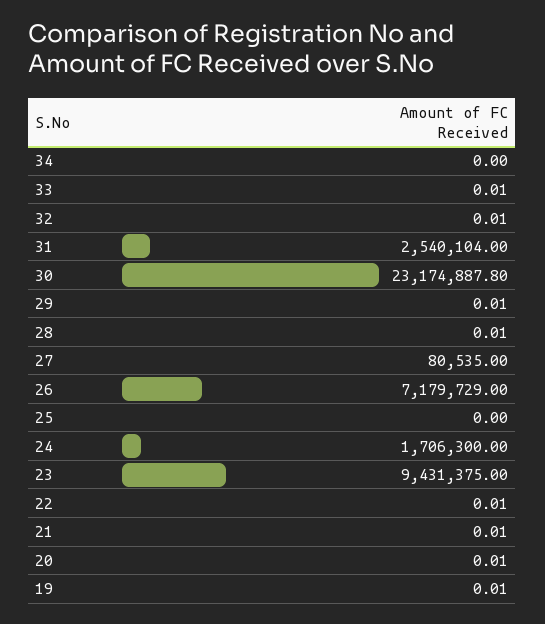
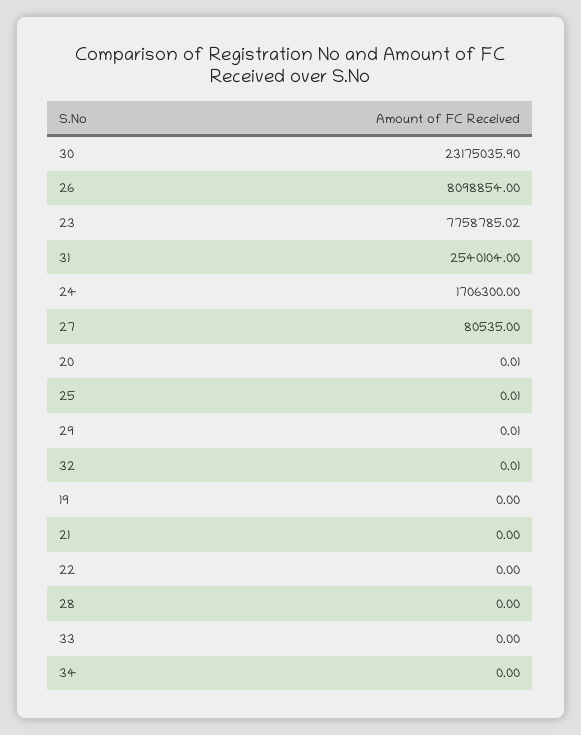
  {
    "34": 0,
-   "33": 0.01,
+   "33": 0,
    "32": 0.01,
    "31": 2540104,
-   "30": 23174887.8,
+   "30": 23175035.9,
    "29": 0.01,
-   "28": 0.01,
+   "28": 0,
    "27": 80535,
-   "26": 7179729,
+   "26": 8098854,
-   "25": 0,
+   "25": 0.01,
    "24": 1706300,
-   "23": 9431375,
+   "23": 7758785.02,
-   "22": 0.01,
+   "22": 0,
-   "21": 0.01,
+   "21": 0,
    "20": 0.01,
-   "19": 0.01
+   "19": 0
  }

